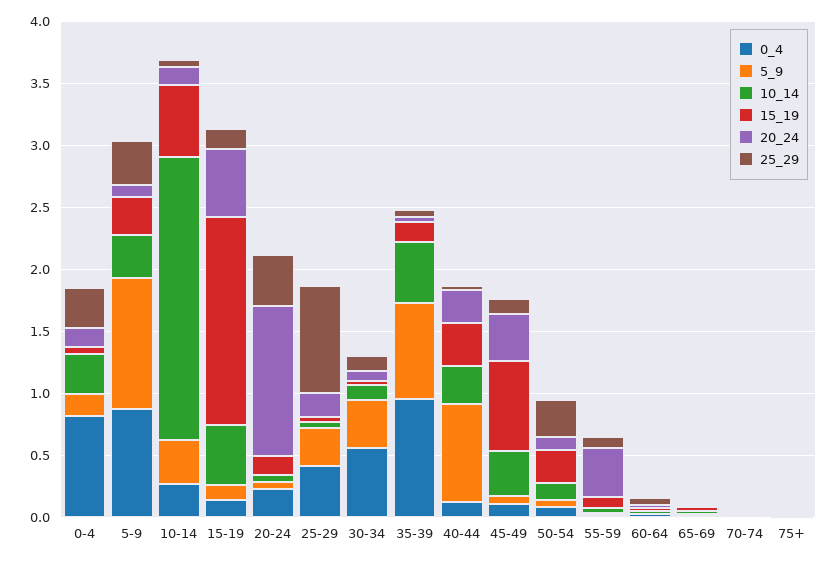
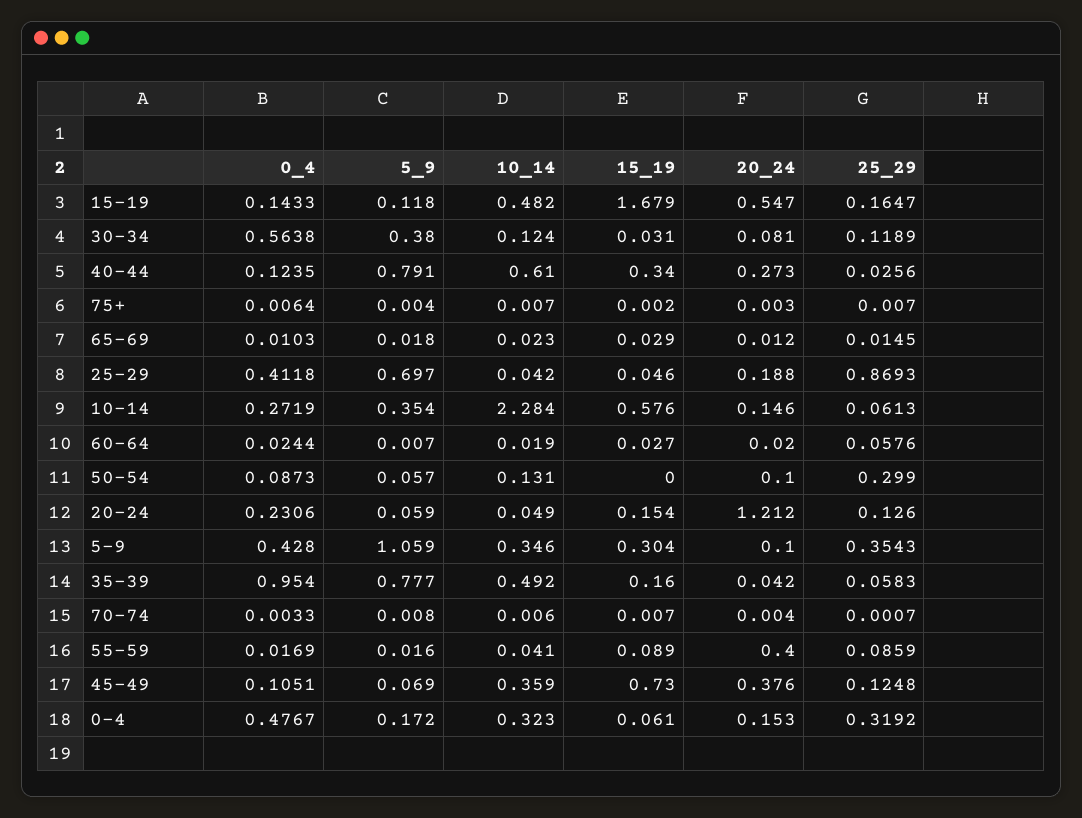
  {
    "0_4": {
-     "0-4": 0.8,
+     "0-4": 0.4767,
-     "5-9": 0.9,
+     "5-9": 0.428,
      "10-14": 0.2719,
      "15-19": 0.1433,
      "20-24": 0.2306,
      "25-29": 0.4118,
      "30-34": 0.5638,
      "35-39": 0.954,
      "40-44": 0.1235,
      "45-49": 0.1051,
      "50-54": 0.0873,
      "55-59": 0.0169,
      "60-64": 0.0244,
      "65-69": 0.0103,
      "70-74": 0.0033,
      "75+": 0.0064
    },
    "5_9": {
      "0-4": 0.172,
      "5-9": 1.059,
      "10-14": 0.354,
      "15-19": 0.118,
      "20-24": 0.059,
-     "25-29": 0.3,
+     "25-29": 0.697,
      "30-34": 0.38,
      "35-39": 0.777,
      "40-44": 0.791,
      "45-49": 0.069,
      "50-54": 0.057,
      "55-59": 0.016,
      "60-64": 0.007,
      "65-69": 0.018,
      "70-74": 0.008,
      "75+": 0.004
    },
    "10_14": {
      "0-4": 0.323,
      "5-9": 0.346,
      "10-14": 2.284,
      "15-19": 0.482,
      "20-24": 0.049,
      "25-29": 0.042,
      "30-34": 0.124,
      "35-39": 0.492,
-     "40-44": 0.3,
+     "40-44": 0.61,
      "45-49": 0.359,
      "50-54": 0.131,
      "55-59": 0.041,
      "60-64": 0.019,
      "65-69": 0.023,
      "70-74": 0.006,
      "75+": 0.007
    },
    "15_19": {
      "0-4": 0.061,
      "5-9": 0.304,
      "10-14": 0.576,
      "15-19": 1.679,
      "20-24": 0.154,
      "25-29": 0.046,
      "30-34": 0.031,
      "35-39": 0.16,
      "40-44": 0.34,
      "45-49": 0.73,
-     "50-54": 0.3,
+     "50-54": 0,
      "55-59": 0.089,
      "60-64": 0.027,
      "65-69": 0.029,
      "70-74": 0.007,
      "75+": 0.002
    },
    "20_24": {
      "0-4": 0.153,
      "5-9": 0.1,
      "10-14": 0.146,
      "15-19": 0.547,
      "20-24": 1.212,
      "25-29": 0.188,
      "30-34": 0.081,
      "35-39": 0.042,
      "40-44": 0.273,
      "45-49": 0.376,
      "50-54": 0.1,
      "55-59": 0.4,
      "60-64": 0.02,
      "65-69": 0.012,
      "70-74": 0.004,
      "75+": 0.003
    },
    "25_29": {
      "0-4": 0.3192,
      "5-9": 0.3543,
      "10-14": 0.0613,
      "15-19": 0.1647,
-     "20-24": 0.4,
+     "20-24": 0.126,
      "25-29": 0.8693,
      "30-34": 0.1189,
      "35-39": 0.0583,
      "40-44": 0.0256,
      "45-49": 0.1248,
      "50-54": 0.299,
      "55-59": 0.0859,
      "60-64": 0.0576,
      "65-69": 0.0145,
      "70-74": 0.0007,
      "75+": 0.007
    }
  }

